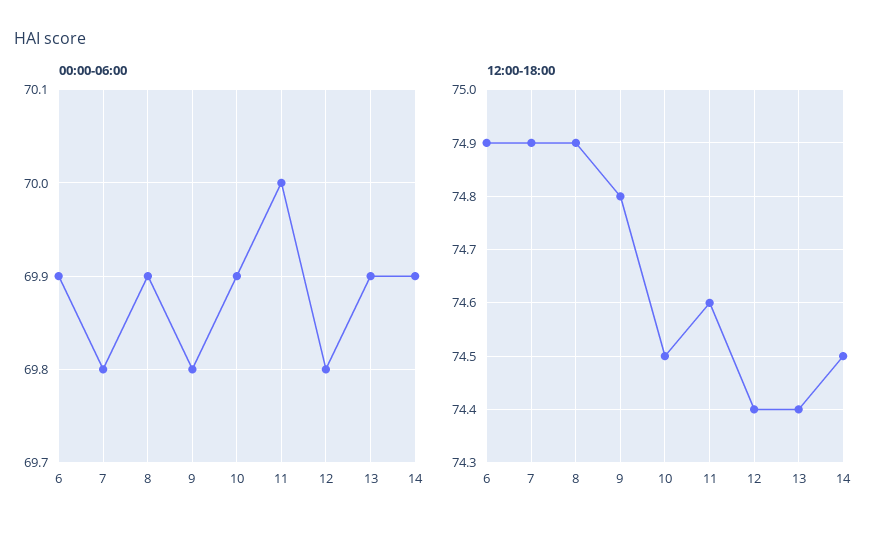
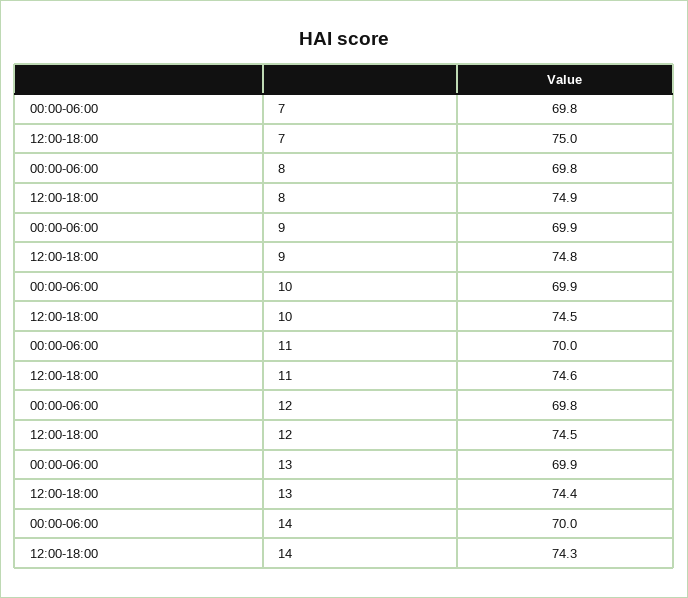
  {
    "00:00-06:00": {
-     "6": 69.9,
      "7": 69.8,
-     "8": 69.9,
+     "8": 69.8,
-     "9": 69.8,
+     "9": 69.9,
      "10": 69.9,
      "11": 70,
      "12": 69.8,
      "13": 69.9,
-     "14": 69.9
+     "14": 70
    },
    "12:00-18:00": {
-     "6": 74.9,
-     "7": 74.9,
+     "7": 75,
      "8": 74.9,
      "9": 74.8,
      "10": 74.5,
      "11": 74.6,
-     "12": 74.4,
+     "12": 74.5,
      "13": 74.4,
-     "14": 74.5
+     "14": 74.3
    }
  }

